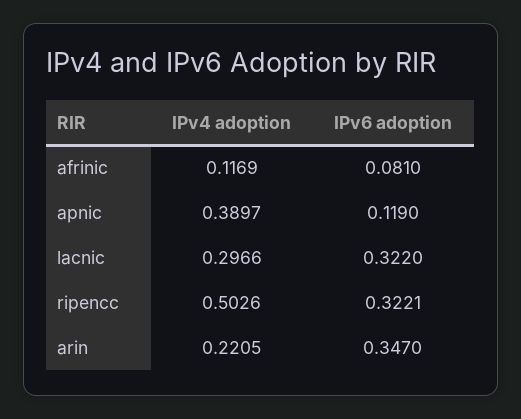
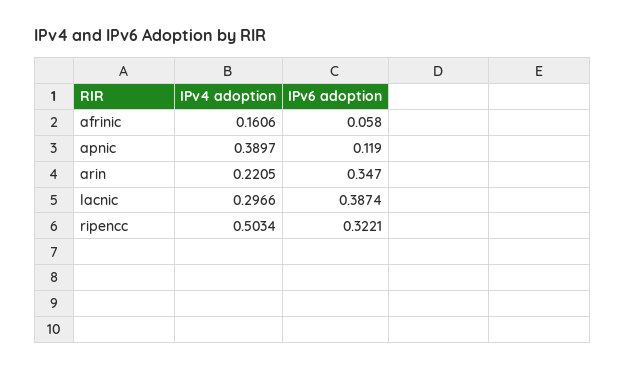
  {
    "IPv4 adoption": {
-     "afrinic": 0.1169,
+     "afrinic": 0.1606,
      "apnic": 0.3897,
      "lacnic": 0.2966,
-     "ripencc": 0.5026,
+     "ripencc": 0.5034,
      "arin": 0.2205
    },
    "IPv6 adoption": {
-     "afrinic": 0.081,
+     "afrinic": 0.058,
      "apnic": 0.119,
-     "lacnic": 0.322,
+     "lacnic": 0.3874,
      "ripencc": 0.3221,
      "arin": 0.347
    }
  }

